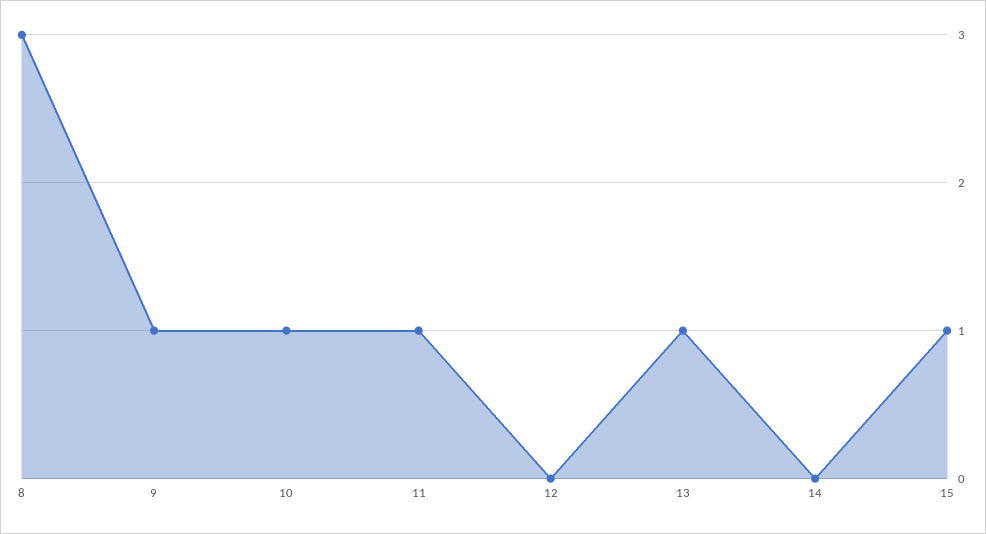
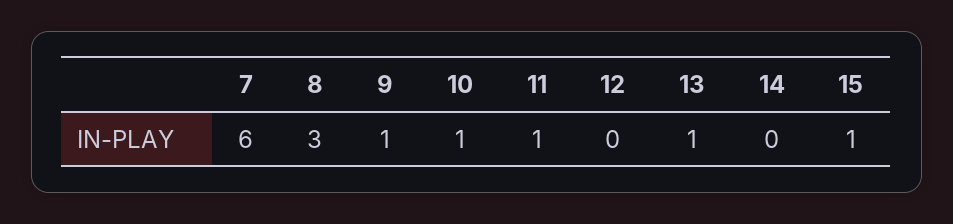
  {
    "8": 3,
    "9": 1,
    "10": 1,
    "11": 1,
    "12": 0,
    "13": 1,
    "14": 0,
-   "15": 1
+   "15": 1,
+   "7": 6
  }

